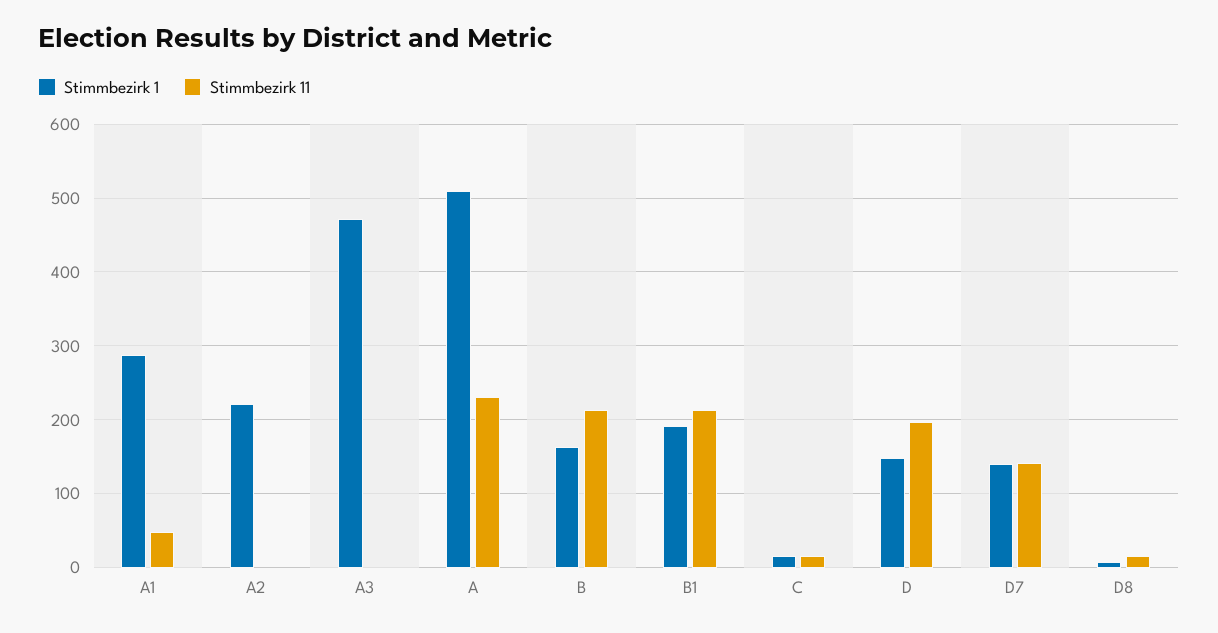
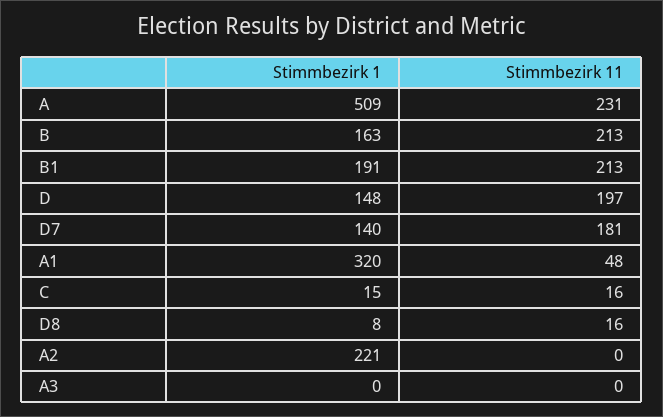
  {
    "Stimmbezirk 1": {
-     "A1": 290,
+     "A1": 320,
      "A2": 221,
-     "A3": 470,
+     "A3": 0,
      "A": 509,
      "B": 163,
      "B1": 191,
      "C": 15,
      "D": 148,
      "D7": 140,
      "D8": 8
    },
    "Stimmbezirk 11": {
      "A1": 48,
      "A2": 0,
      "A3": 0,
      "A": 231,
      "B": 213,
      "B1": 213,
      "C": 16,
      "D": 197,
-     "D7": 140,
+     "D7": 181,
      "D8": 16
    }
  }

